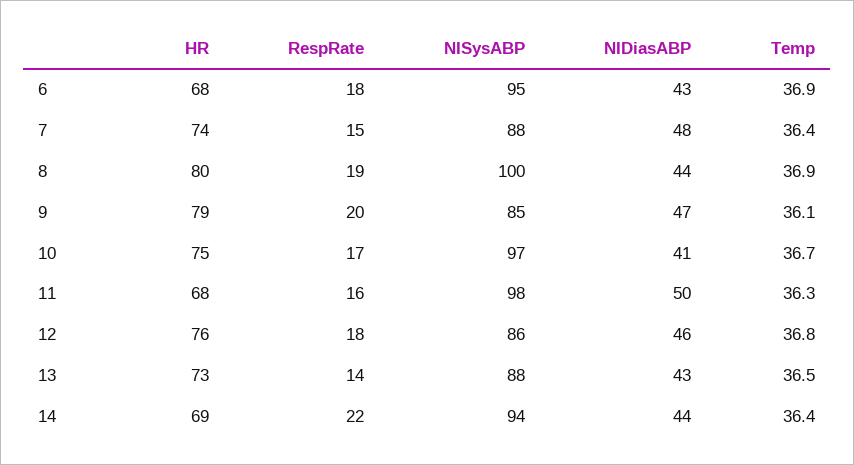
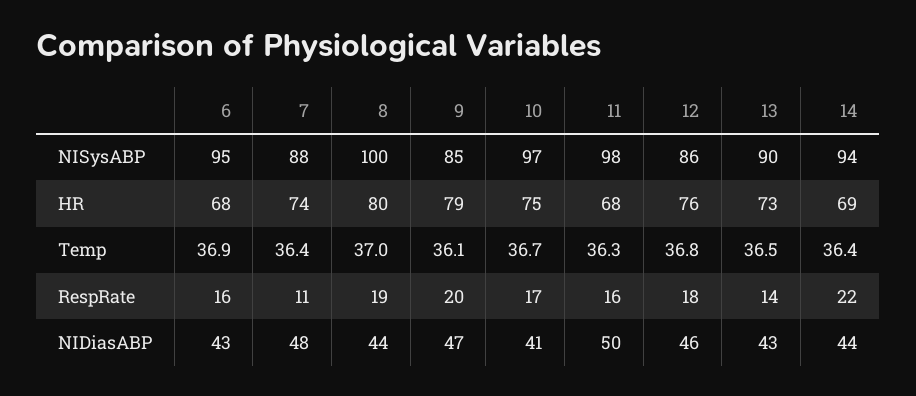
  {
    "HR": {
      "6": 68,
      "7": 74,
      "8": 80,
      "9": 79,
      "10": 75,
      "11": 68,
      "12": 76,
      "13": 73,
      "14": 69
    },
    "RespRate": {
-     "6": 18,
+     "6": 16,
-     "7": 15,
+     "7": 11,
      "8": 19,
      "9": 20,
      "10": 17,
      "11": 16,
      "12": 18,
      "13": 14,
      "14": 22
    },
    "NISysABP": {
      "6": 95,
      "7": 88,
      "8": 100,
      "9": 85,
      "10": 97,
      "11": 98,
      "12": 86,
-     "13": 88,
+     "13": 90,
      "14": 94
    },
    "NIDiasABP": {
      "6": 43,
      "7": 48,
      "8": 44,
      "9": 47,
      "10": 41,
      "11": 50,
      "12": 46,
      "13": 43,
      "14": 44
    },
    "Temp": {
      "6": 36.9,
      "7": 36.4,
-     "8": 36.9,
+     "8": 37,
      "9": 36.1,
      "10": 36.7,
      "11": 36.3,
      "12": 36.8,
      "13": 36.5,
      "14": 36.4
    }
  }

